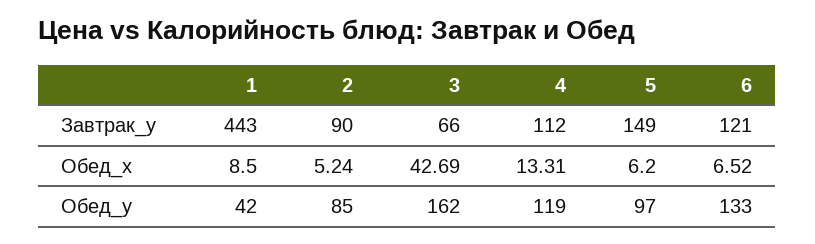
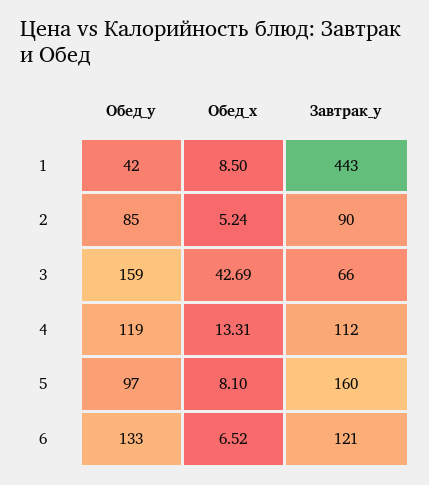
  {
    "1": {
      "Завтрак_y": 443,
      "Обед_x": 8.5,
      "Обед_y": 42
    },
    "2": {
      "Завтрак_y": 90,
      "Обед_x": 5.24,
      "Обед_y": 85
    },
    "3": {
      "Завтрак_y": 66,
      "Обед_x": 42.69,
-     "Обед_y": 162
+     "Обед_y": 159
    },
    "4": {
      "Завтрак_y": 112,
      "Обед_x": 13.31,
      "Обед_y": 119
    },
    "5": {
-     "Завтрак_y": 149,
+     "Завтрак_y": 160,
-     "Обед_x": 6.2,
+     "Обед_x": 8.1,
      "Обед_y": 97
    },
    "6": {
      "Завтрак_y": 121,
      "Обед_x": 6.52,
      "Обед_y": 133
    }
  }

